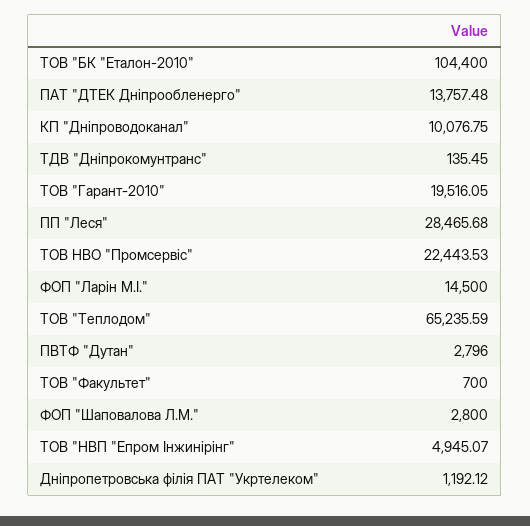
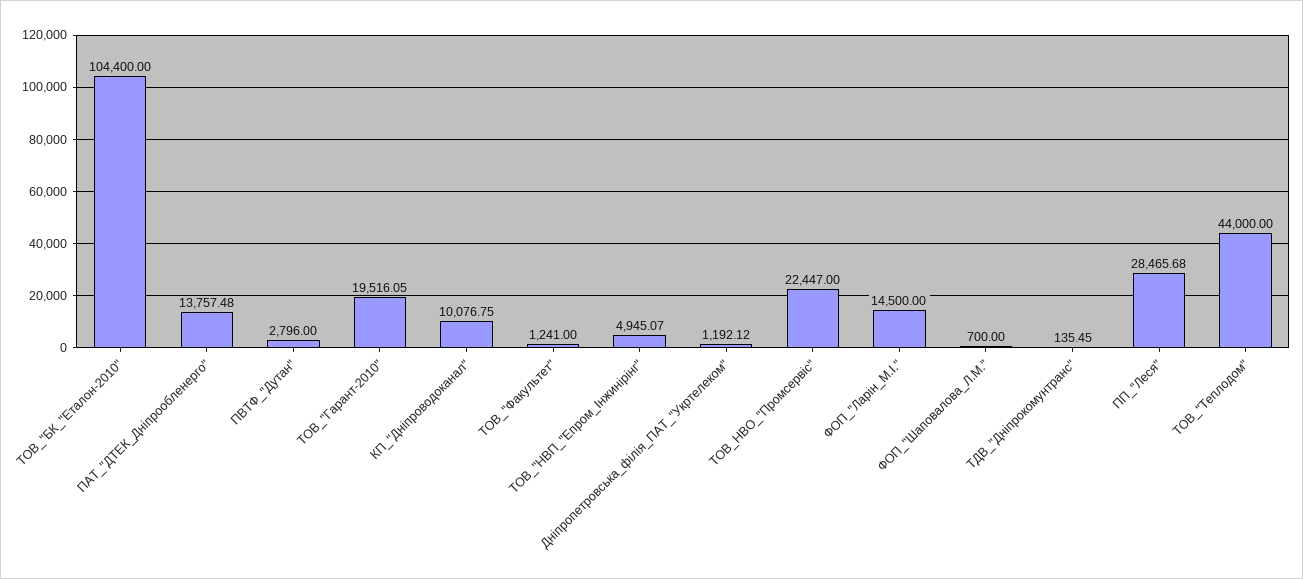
  {
    "ТОВ \"БК \"Еталон-2010\"": 104400,
    "ПАТ \"ДТЕК Дніпрообленерго\"": 13757.48,
    "КП \"Дніпроводоканал\"": 10076.75,
    "ТДВ \"Дніпрокомунтранс\"": 135.45,
    "ТОВ \"Гарант-2010\"": 19516.05,
    "ПП \"Леся\"": 28465.68,
-   "ТОВ НВО \"Промсервіс\"": 22443.53,
+   "ТОВ НВО \"Промсервіс\"": 22447,
    "ФОП \"Ларін М.І.\"": 14500,
-   "ТОВ \"Теплодом\"": 65235.59,
+   "ТОВ \"Теплодом\"": 44000,
    "ПВТФ \"Дутан\"": 2796,
-   "ТОВ \"Факультет\"": 700,
+   "ТОВ \"Факультет\"": 1241,
-   "ФОП \"Шаповалова Л.М.\"": 2800,
+   "ФОП \"Шаповалова Л.М.\"": 700,
    "ТОВ \"НВП \"Епром Інжинірінг\"": 4945.07,
    "Дніпропетровська філія ПАТ \"Укртелеком\"": 1192.12
  }

